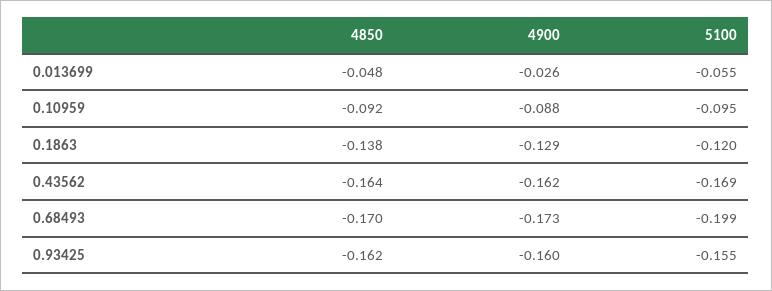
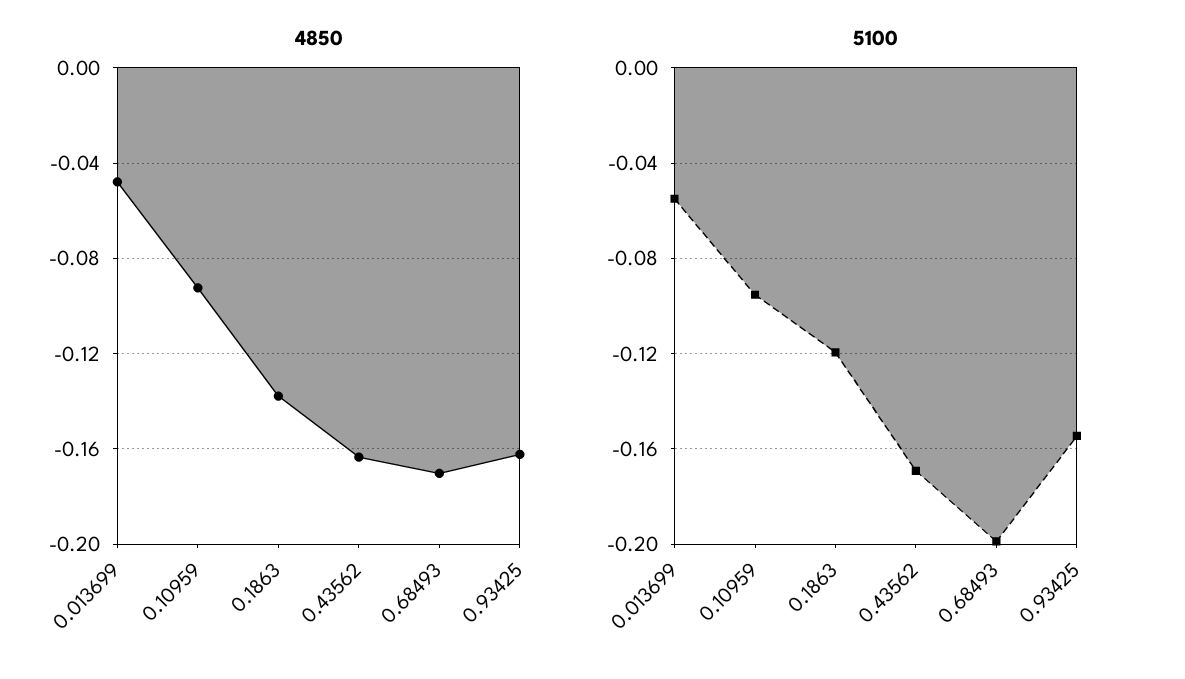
  {
    "4850": {
      "0.013699": -0.048,
      "0.10959": -0.092,
      "0.1863": -0.138,
      "0.43562": -0.164,
      "0.68493": -0.17,
      "0.93425": -0.162
    },
-   "4900": {
-     "0.013699": -0.026,
-     "0.10959": -0.088,
-     "0.1863": -0.129,
-     "0.43562": -0.162,
-     "0.68493": -0.173,
-     "0.93425": -0.16
-   },
    "5100": {
      "0.013699": -0.055,
      "0.10959": -0.095,
      "0.1863": -0.12,
      "0.43562": -0.169,
      "0.68493": -0.199,
      "0.93425": -0.155
    }
  }

